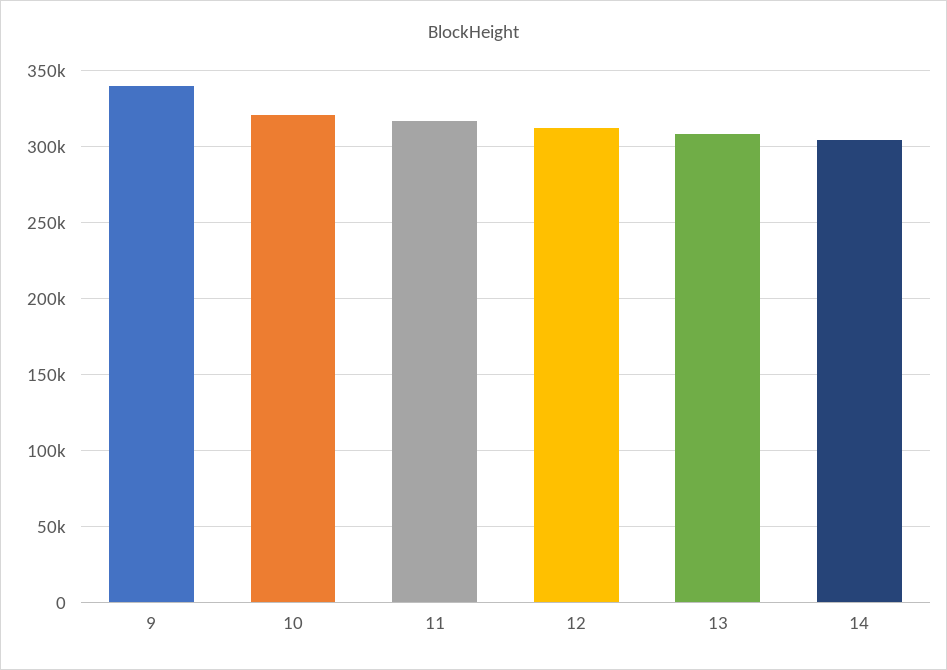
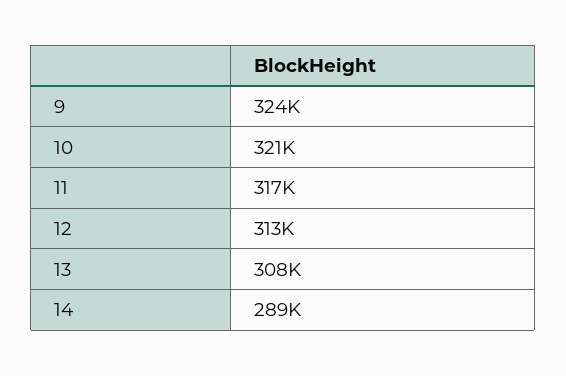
  {
-   "9": 340000,
+   "9": 324000,
    "10": 321000,
    "11": 317000,
    "12": 313000,
    "13": 308000,
-   "14": 305000
+   "14": 289000
  }

